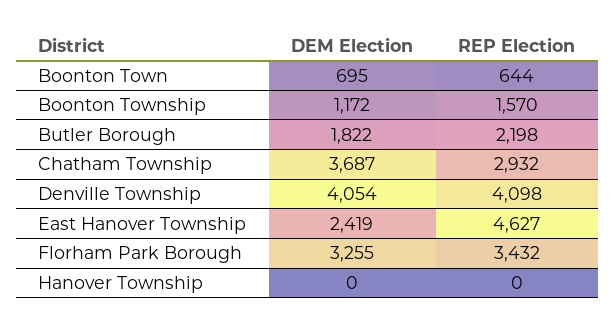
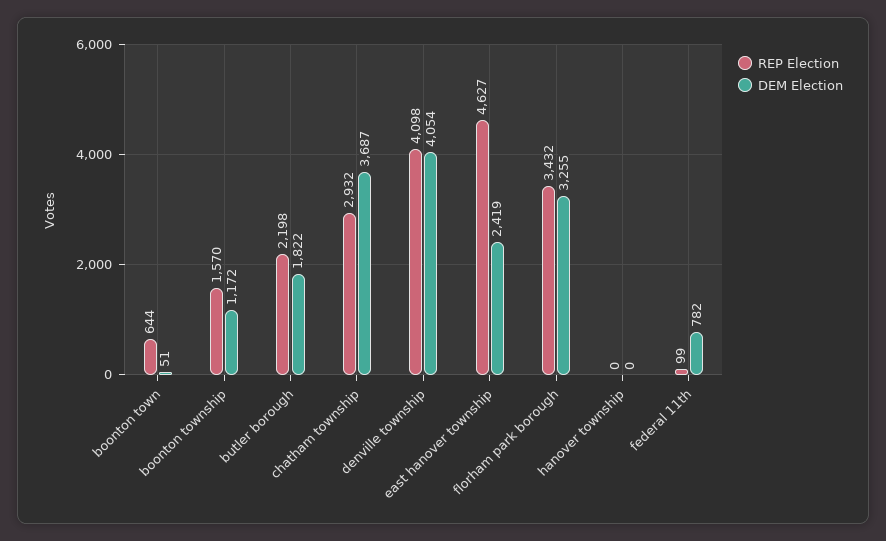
  {
    "DEM Election": {
-     "Boonton Town": 695,
+     "Boonton Town": 51,
      "Boonton Township": 1172,
      "Butler Borough": 1822,
      "Chatham Township": 3687,
      "Denville Township": 4054,
      "East Hanover Township": 2419,
      "Florham Park Borough": 3255,
-     "Hanover Township": 0
+     "Hanover Township": 0,
+     "federal 11th": 782
    },
    "REP Election": {
      "Boonton Town": 644,
      "Boonton Township": 1570,
      "Butler Borough": 2198,
      "Chatham Township": 2932,
      "Denville Township": 4098,
      "East Hanover Township": 4627,
      "Florham Park Borough": 3432,
-     "Hanover Township": 0
+     "Hanover Township": 0,
+     "federal 11th": 99
    }
  }

